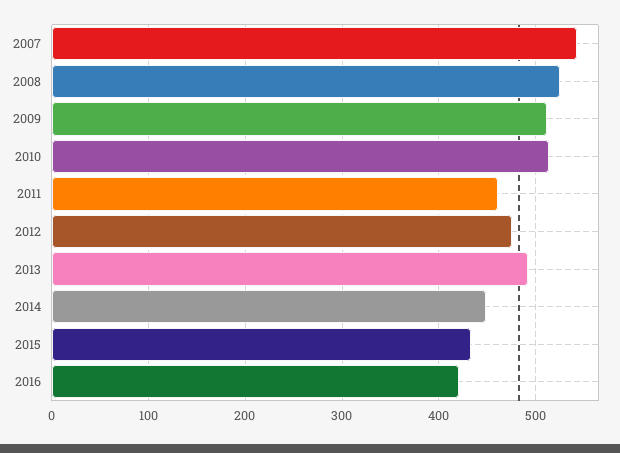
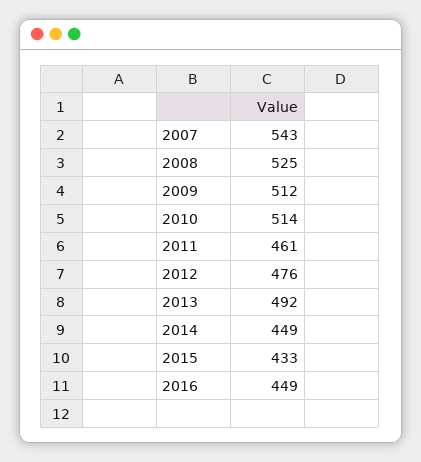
  {
    "2007": 543,
    "2008": 525,
    "2009": 512,
    "2010": 514,
    "2011": 461,
    "2012": 476,
    "2013": 492,
    "2014": 449,
    "2015": 433,
-   "2016": 420
+   "2016": 449
  }

